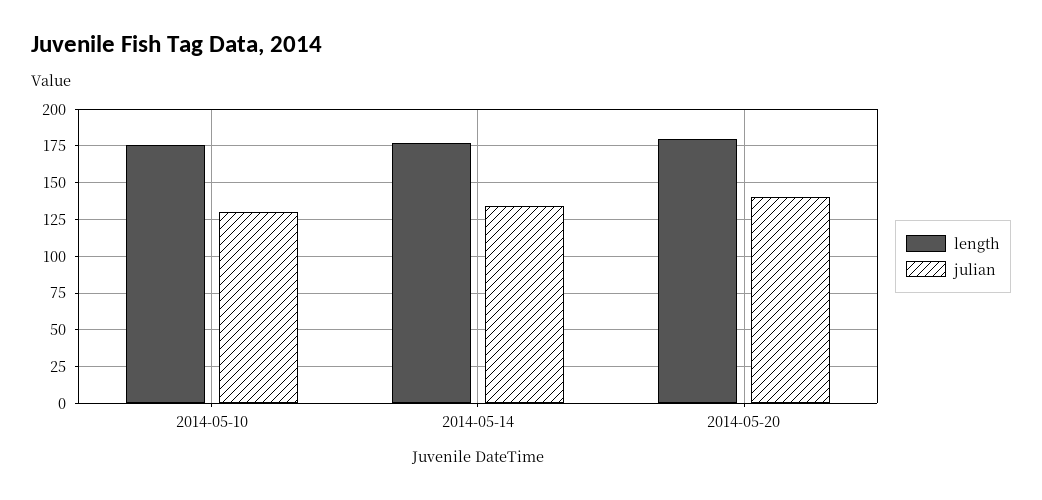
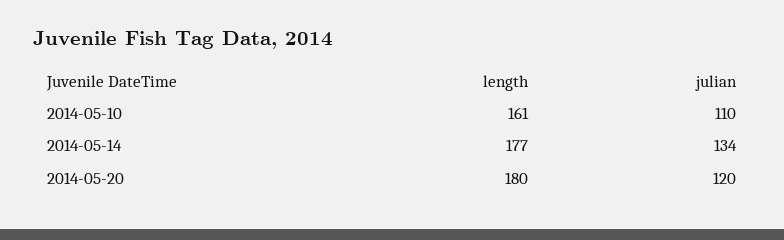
  {
    "length": {
-     "2014-05-10": 175,
+     "2014-05-10": 161,
      "2014-05-14": 177,
      "2014-05-20": 180
    },
    "julian": {
-     "2014-05-10": 130,
+     "2014-05-10": 110,
      "2014-05-14": 134,
-     "2014-05-20": 140
+     "2014-05-20": 120
    }
  }

